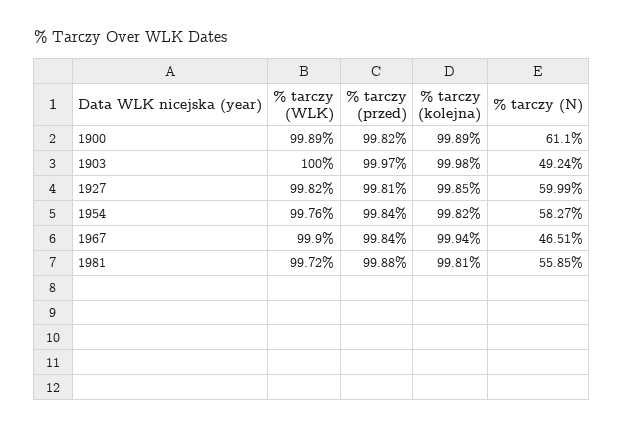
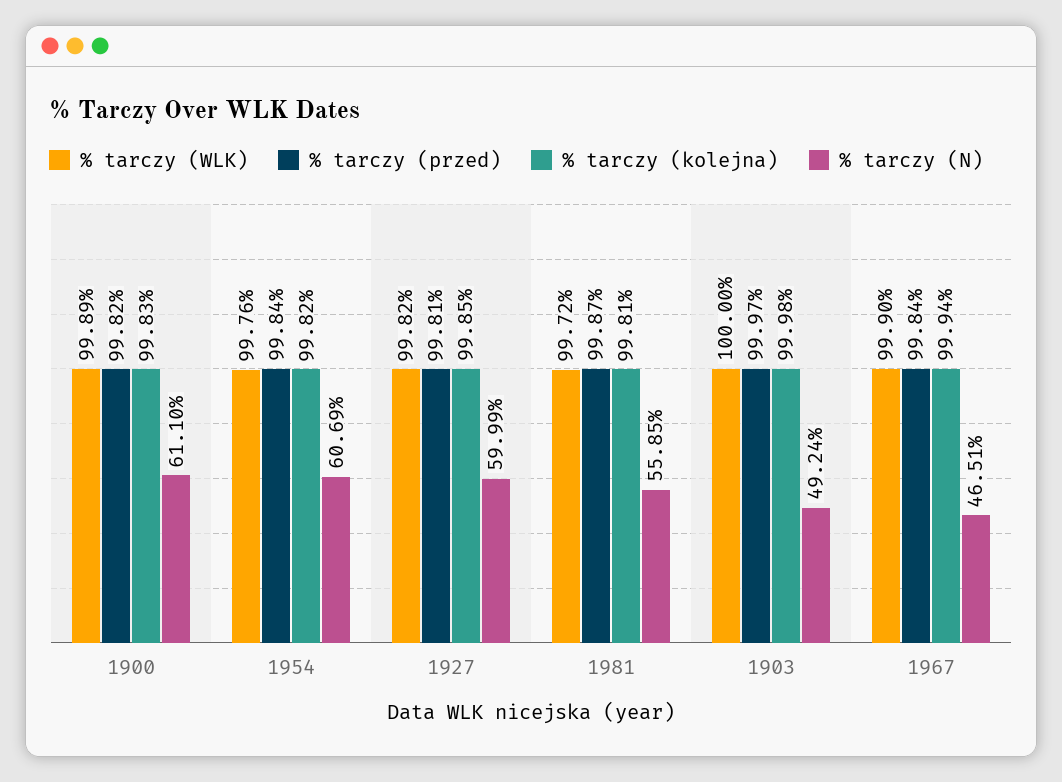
  {
    "% tarczy (WLK)": {
      "1900": 99.89,
      "1903": 100,
      "1927": 99.82,
      "1954": 99.76,
      "1967": 99.9,
      "1981": 99.72
    },
    "% tarczy (przed)": {
      "1900": 99.82,
      "1903": 99.97,
      "1927": 99.81,
      "1954": 99.84,
      "1967": 99.84,
-     "1981": 99.88
+     "1981": 99.87
    },
    "% tarczy (kolejna)": {
-     "1900": 99.89,
+     "1900": 99.83,
      "1903": 99.98,
      "1927": 99.85,
      "1954": 99.82,
      "1967": 99.94,
      "1981": 99.81
    },
    "% tarczy (N)": {
      "1900": 61.1,
      "1903": 49.24,
      "1927": 59.99,
-     "1954": 58.27,
+     "1954": 60.69,
      "1967": 46.51,
      "1981": 55.85
    }
  }

